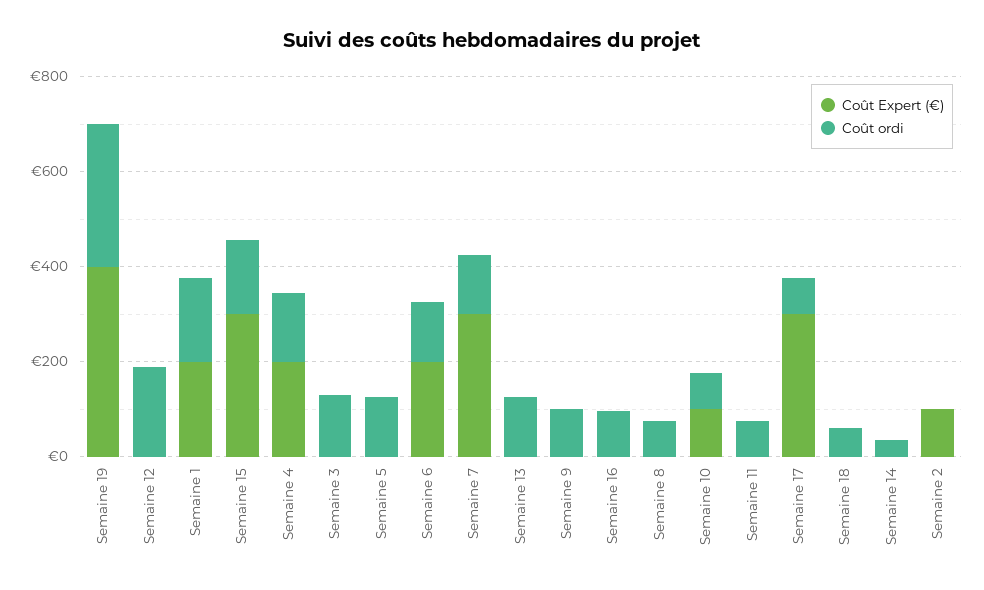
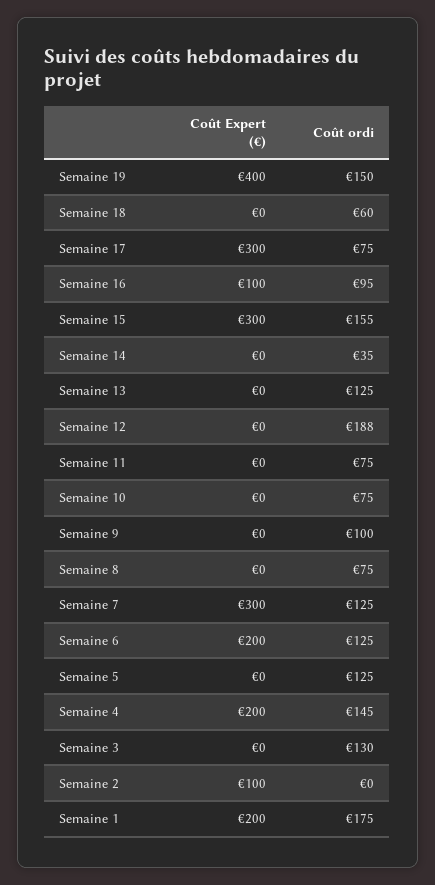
  {
    "Coût Expert (€)": {
      "Semaine 19": 400,
      "Semaine 12": 0,
      "Semaine 1": 200,
      "Semaine 15": 300,
      "Semaine 4": 200,
      "Semaine 3": 0,
      "Semaine 5": 0,
      "Semaine 6": 200,
      "Semaine 7": 300,
      "Semaine 13": 0,
      "Semaine 9": 0,
-     "Semaine 16": 0,
+     "Semaine 16": 100,
      "Semaine 8": 0,
-     "Semaine 10": 100,
+     "Semaine 10": 0,
      "Semaine 11": 0,
      "Semaine 17": 300,
      "Semaine 18": 0,
      "Semaine 14": 0,
      "Semaine 2": 100
    },
    "Coût ordi": {
-     "Semaine 19": 300,
+     "Semaine 19": 150,
      "Semaine 12": 188,
      "Semaine 1": 175,
      "Semaine 15": 155,
      "Semaine 4": 145,
      "Semaine 3": 130,
      "Semaine 5": 125,
      "Semaine 6": 125,
      "Semaine 7": 125,
      "Semaine 13": 125,
      "Semaine 9": 100,
      "Semaine 16": 95,
      "Semaine 8": 75,
      "Semaine 10": 75,
      "Semaine 11": 75,
      "Semaine 17": 75,
      "Semaine 18": 60,
      "Semaine 14": 35,
      "Semaine 2": 0
    }
  }

